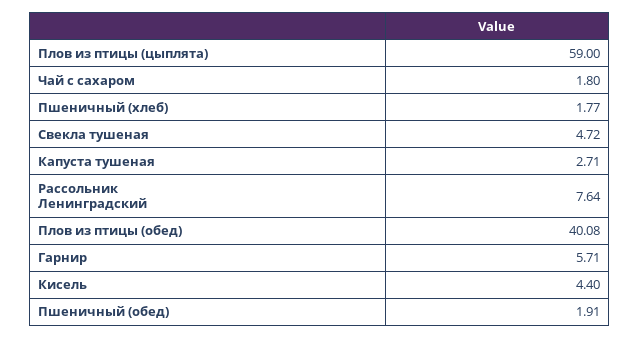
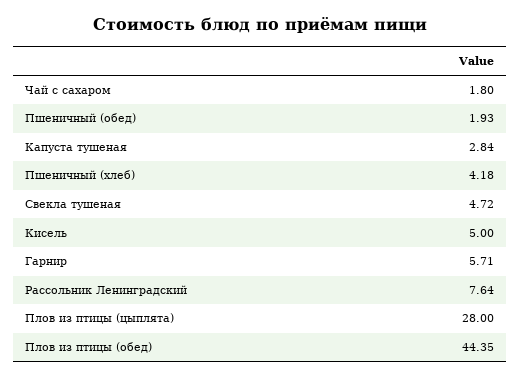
  {
-   "Плов из птицы (цыплята)": 59,
+   "Плов из птицы (цыплята)": 28,
    "Чай с сахаром": 1.8,
-   "Пшеничный (хлеб)": 1.77,
+   "Пшеничный (хлеб)": 4.18,
    "Свекла тушеная": 4.72,
-   "Капуста тушеная": 2.71,
+   "Капуста тушеная": 2.84,
    "Рассольник Ленинградский": 7.64,
-   "Плов из птицы (обед)": 40.08,
+   "Плов из птицы (обед)": 44.35,
    "Гарнир": 5.71,
-   "Кисель": 4.4,
+   "Кисель": 5,
-   "Пшеничный (обед)": 1.91
+   "Пшеничный (обед)": 1.93
  }

